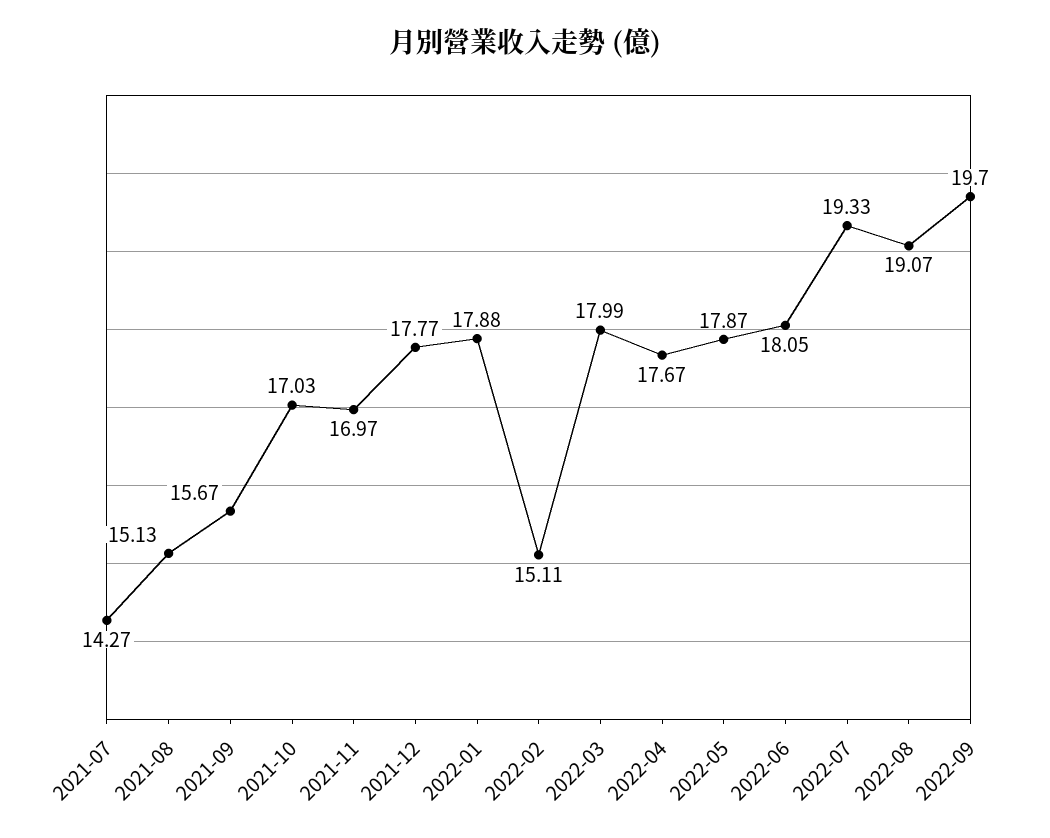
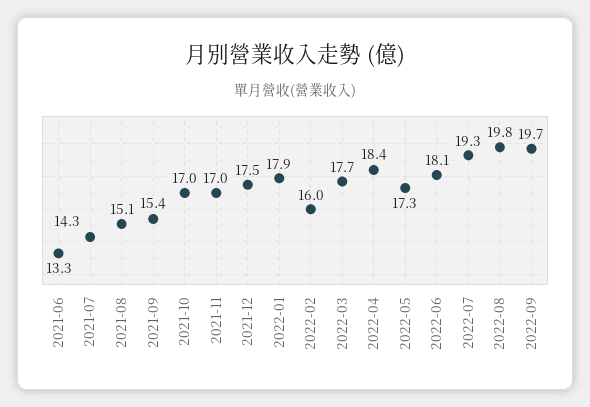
  {
    "2021-07": 14.27,
    "2021-08": 15.13,
-   "2021-09": 15.67,
+   "2021-09": 15.4,
    "2021-10": 17.03,
    "2021-11": 16.97,
-   "2021-12": 17.77,
+   "2021-12": 17.5,
    "2022-01": 17.88,
-   "2022-02": 15.11,
+   "2022-02": 16,
-   "2022-03": 17.99,
+   "2022-03": 17.7,
-   "2022-04": 17.67,
+   "2022-04": 18.4,
-   "2022-05": 17.87,
+   "2022-05": 17.3,
    "2022-06": 18.05,
    "2022-07": 19.33,
-   "2022-08": 19.07,
+   "2022-08": 19.8,
-   "2022-09": 19.7
+   "2022-09": 19.7,
+   "2021-06": 13.3
  }

